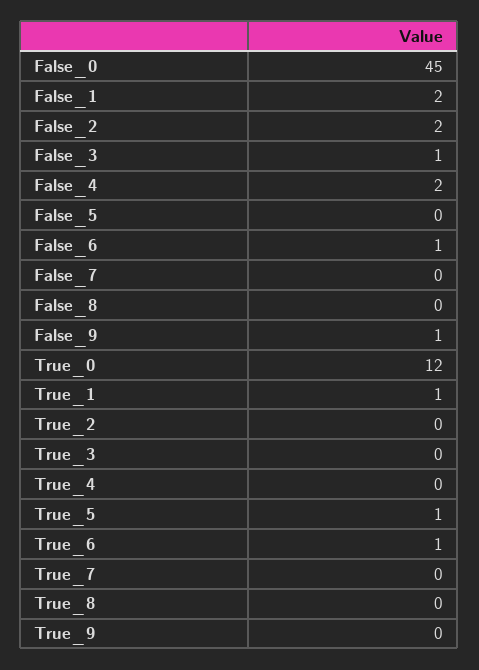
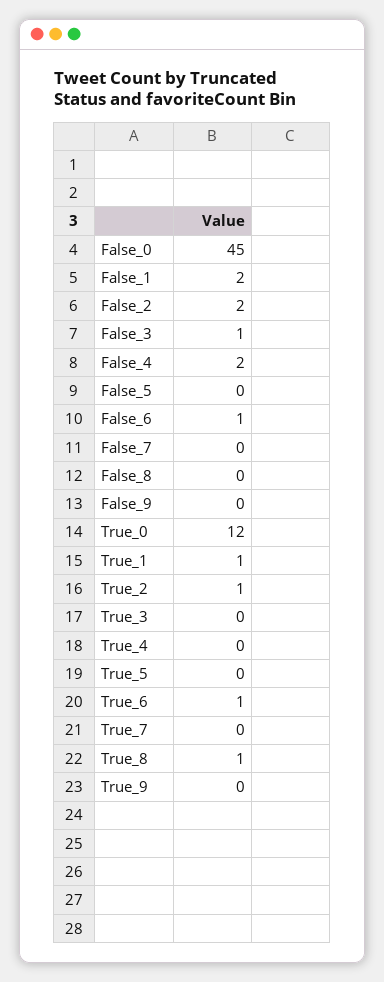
  {
    "False_0": 45,
    "False_1": 2,
    "False_2": 2,
    "False_3": 1,
    "False_4": 2,
    "False_5": 0,
    "False_6": 1,
    "False_7": 0,
    "False_8": 0,
-   "False_9": 1,
+   "False_9": 0,
    "True_0": 12,
    "True_1": 1,
-   "True_2": 0,
+   "True_2": 1,
    "True_3": 0,
    "True_4": 0,
-   "True_5": 1,
+   "True_5": 0,
    "True_6": 1,
    "True_7": 0,
-   "True_8": 0,
+   "True_8": 1,
    "True_9": 0
  }

